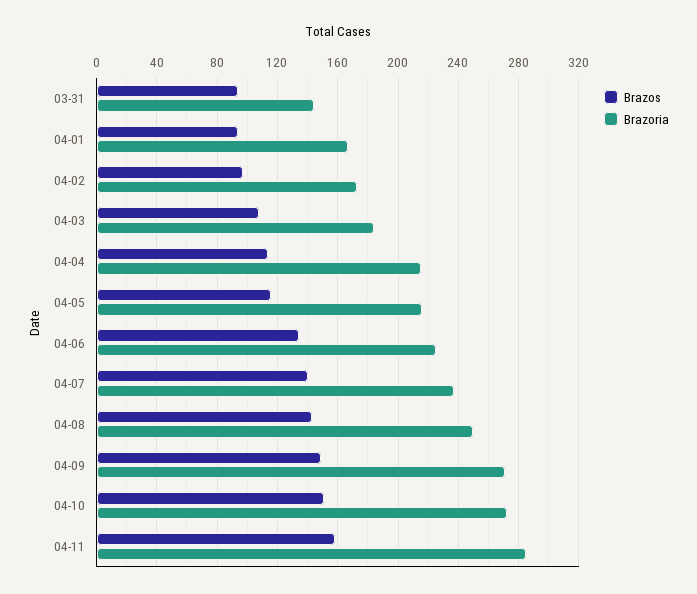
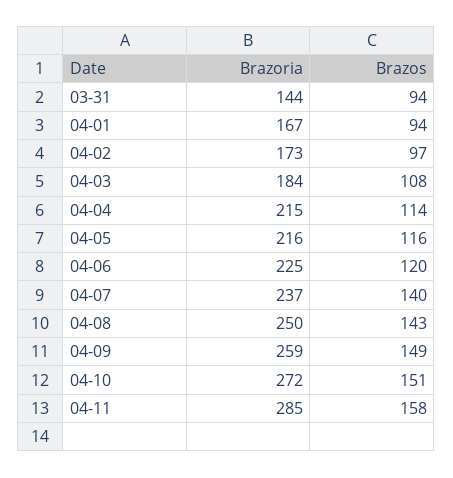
  {
    "Brazos": {
      "03-31": 94,
      "04-01": 94,
      "04-02": 97,
      "04-03": 108,
      "04-04": 114,
      "04-05": 116,
-     "04-06": 135,
+     "04-06": 120,
      "04-07": 140,
      "04-08": 143,
      "04-09": 149,
      "04-10": 151,
      "04-11": 158
    },
    "Brazoria": {
      "03-31": 144,
      "04-01": 167,
      "04-02": 173,
      "04-03": 184,
      "04-04": 215,
      "04-05": 216,
      "04-06": 225,
      "04-07": 237,
      "04-08": 250,
-     "04-09": 270,
+     "04-09": 259,
      "04-10": 272,
      "04-11": 285
    }
  }

